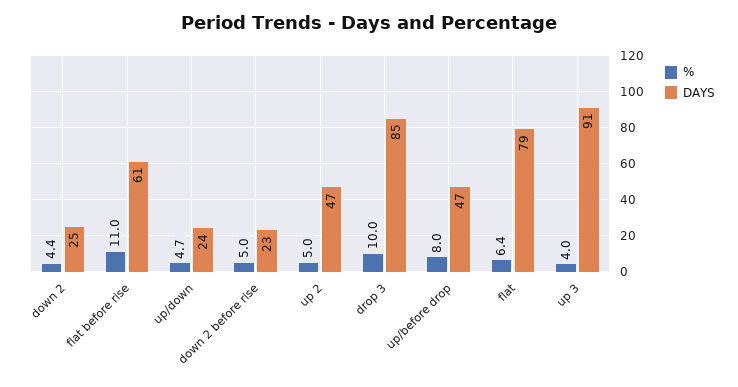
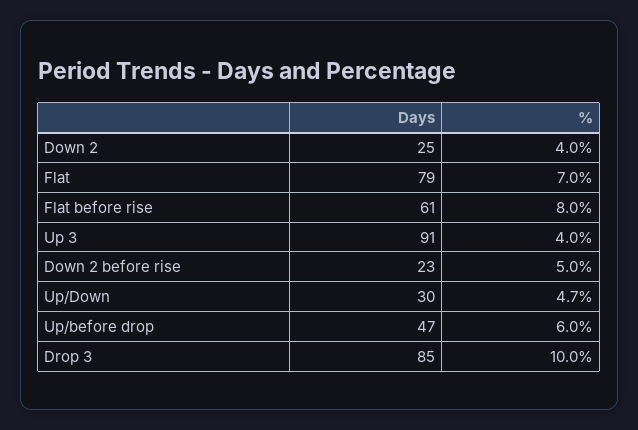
  {
    "%": {
-     "down 2": 4.4,
+     "down 2": 4,
-     "flat before rise": 11,
+     "flat before rise": 8,
      "up/down": 4.7,
      "down 2 before rise": 5,
-     "up 2": 5,
      "drop 3": 10,
-     "up/before drop": 8,
+     "up/before drop": 6,
-     "flat": 6.4,
+     "flat": 7,
      "up 3": 4
    },
    "DAYS": {
      "down 2": 25,
      "flat before rise": 61,
-     "up/down": 24,
+     "up/down": 30,
      "down 2 before rise": 23,
-     "up 2": 47,
      "drop 3": 85,
      "up/before drop": 47,
      "flat": 79,
      "up 3": 91
    }
  }

